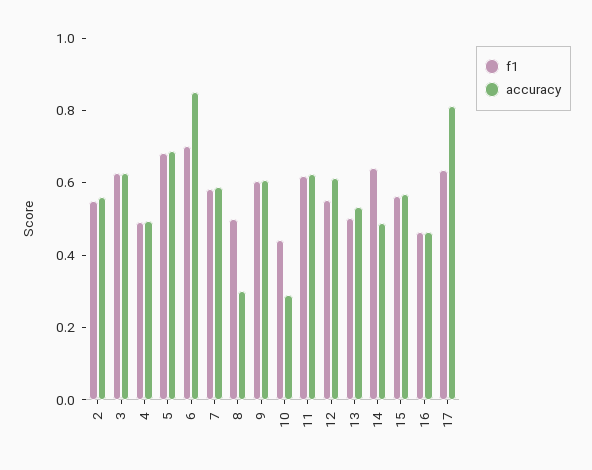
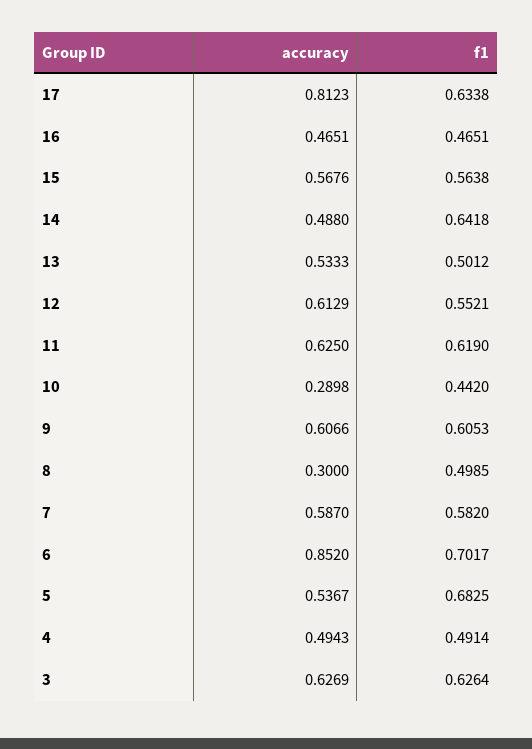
  {
    "f1": {
-     "2": 0.55,
      "3": 0.6264,
      "4": 0.4914,
      "5": 0.6825,
      "6": 0.7017,
      "7": 0.582,
      "8": 0.4985,
      "9": 0.6053,
      "10": 0.442,
      "11": 0.619,
      "12": 0.5521,
      "13": 0.5012,
      "14": 0.6418,
      "15": 0.5638,
      "16": 0.4651,
      "17": 0.6338
    },
    "accuracy": {
-     "2": 0.55,
      "3": 0.6269,
      "4": 0.4943,
-     "5": 0.7,
+     "5": 0.5367,
      "6": 0.852,
      "7": 0.587,
      "8": 0.3,
      "9": 0.6066,
      "10": 0.2898,
      "11": 0.625,
      "12": 0.6129,
      "13": 0.5333,
      "14": 0.488,
      "15": 0.5676,
      "16": 0.4651,
      "17": 0.8123
    }
  }

